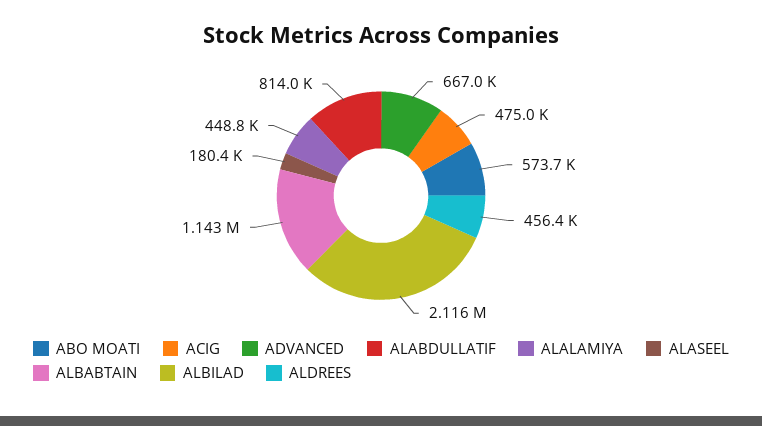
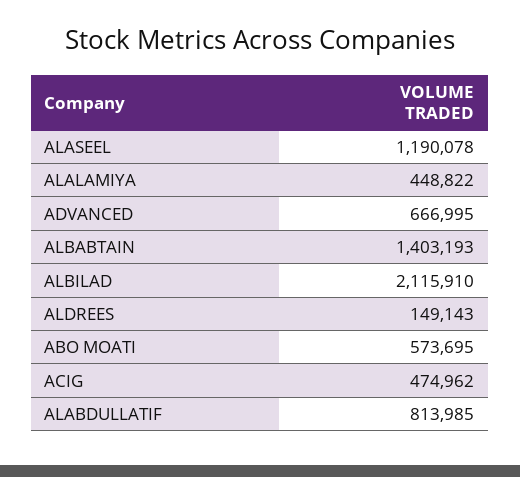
  {
    "ABO MOATI": 573695,
    "ACIG": 474962,
    "ADVANCED": 666995,
    "ALABDULLATIF": 813985,
    "ALALAMIYA": 448822,
-   "ALASEEL": 180400,
+   "ALASEEL": 1190078,
-   "ALBABTAIN": 1143000,
+   "ALBABTAIN": 1403193,
    "ALBILAD": 2115910,
-   "ALDREES": 456400
+   "ALDREES": 149143
  }

